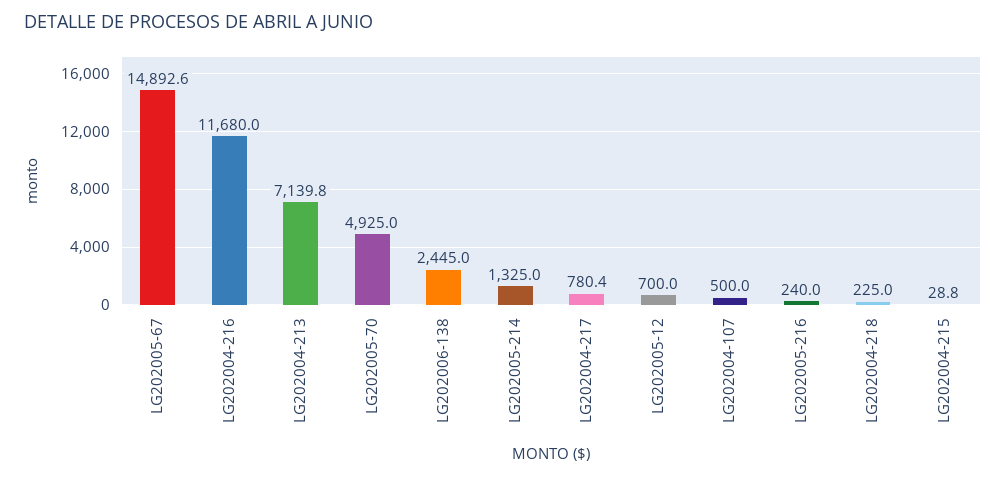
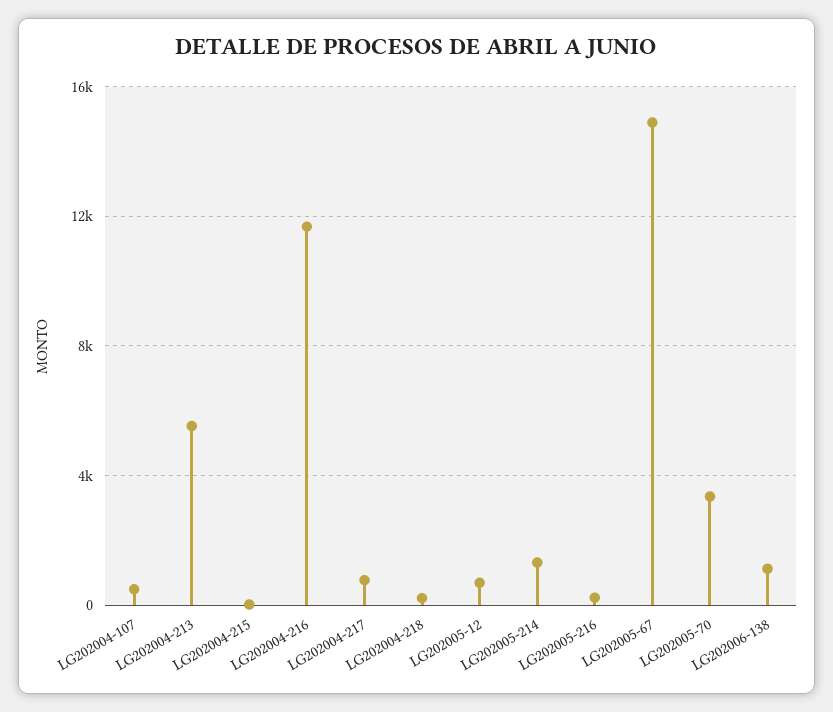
  {
    "LG202005-67": 14892.6,
    "LG202004-216": 11680,
-   "LG202004-213": 7139.8,
+   "LG202004-213": 5500,
-   "LG202005-70": 4925,
+   "LG202005-70": 3500,
-   "LG202006-138": 2445,
+   "LG202006-138": 1000,
    "LG202005-214": 1325,
    "LG202004-217": 780.4,
    "LG202005-12": 700,
    "LG202004-107": 500,
    "LG202005-216": 240,
    "LG202004-218": 225,
    "LG202004-215": 28.8
  }

